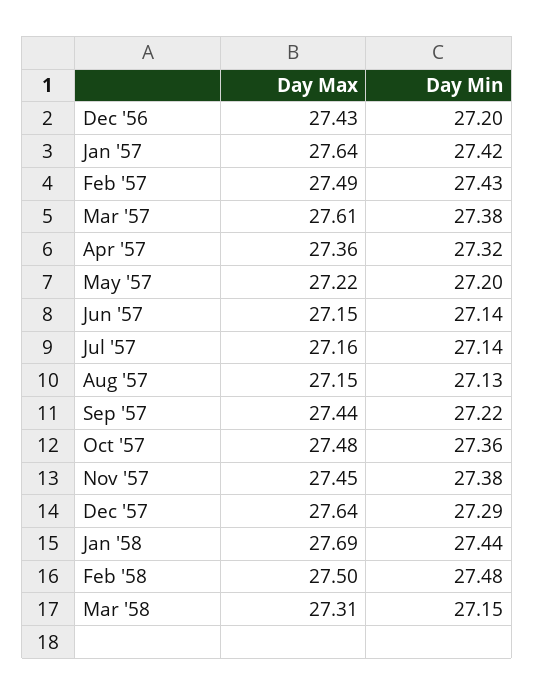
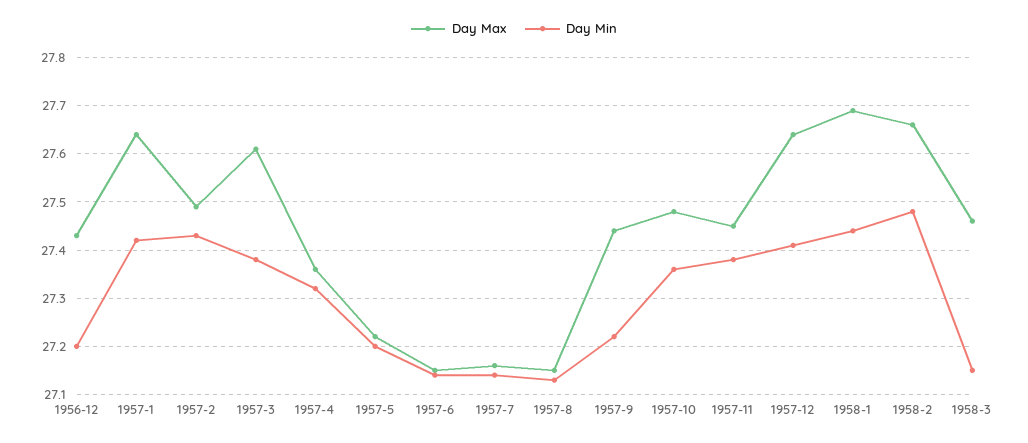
  {
    "Day Max": {
      "Dec '56": 27.43,
      "Jan '57": 27.64,
      "Feb '57": 27.49,
      "Mar '57": 27.61,
      "Apr '57": 27.36,
      "May '57": 27.22,
      "Jun '57": 27.15,
      "Jul '57": 27.16,
      "Aug '57": 27.15,
      "Sep '57": 27.44,
      "Oct '57": 27.48,
      "Nov '57": 27.45,
      "Dec '57": 27.64,
      "Jan '58": 27.69,
-     "Feb '58": 27.5,
+     "Feb '58": 27.65,
-     "Mar '58": 27.31
+     "Mar '58": 27.45
    },
    "Day Min": {
      "Dec '56": 27.2,
      "Jan '57": 27.42,
      "Feb '57": 27.43,
      "Mar '57": 27.38,
      "Apr '57": 27.32,
      "May '57": 27.2,
      "Jun '57": 27.14,
      "Jul '57": 27.14,
      "Aug '57": 27.13,
      "Sep '57": 27.22,
      "Oct '57": 27.36,
      "Nov '57": 27.38,
-     "Dec '57": 27.29,
+     "Dec '57": 27.4,
      "Jan '58": 27.44,
      "Feb '58": 27.48,
      "Mar '58": 27.15
    }
  }

